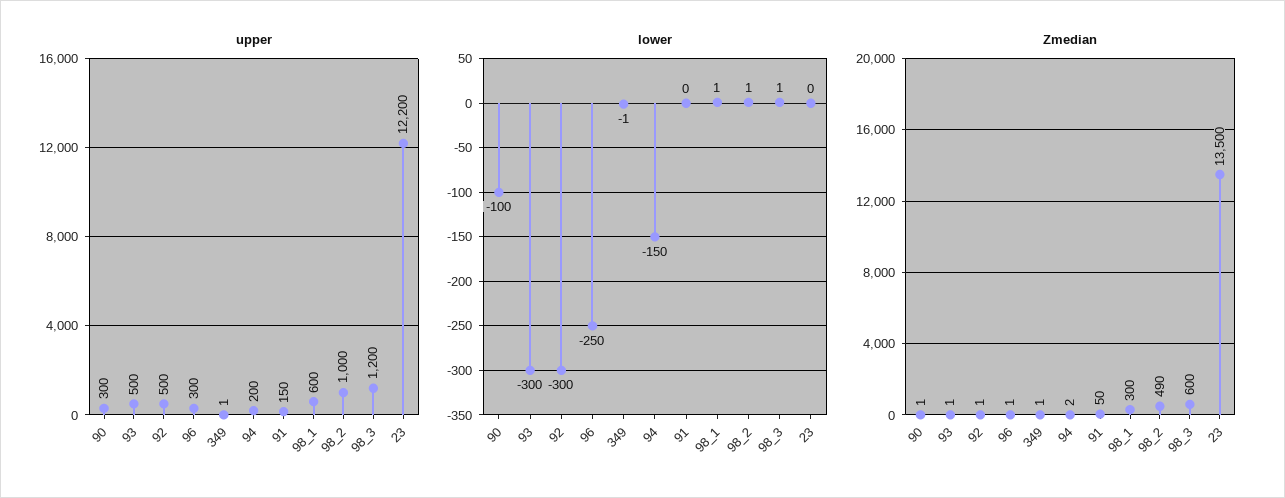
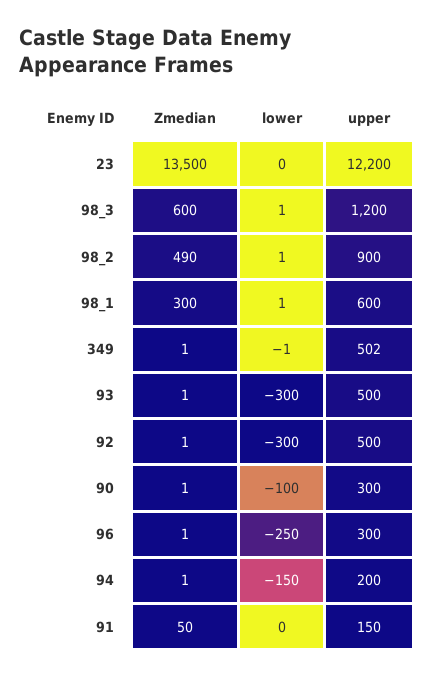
  {
    "upper": {
      "90": 300,
      "93": 500,
      "92": 500,
      "96": 300,
-     "349": 1,
+     "349": 502,
      "94": 200,
      "91": 150,
      "98_1": 600,
-     "98_2": 1000,
+     "98_2": 900,
      "98_3": 1200,
      "23": 12200
    },
    "lower": {
      "90": -100,
      "93": -300,
      "92": -300,
      "96": -250,
      "349": -1,
      "94": -150,
      "91": 0,
      "98_1": 1,
      "98_2": 1,
      "98_3": 1,
      "23": 0
    },
    "Zmedian": {
      "90": 1,
      "93": 1,
      "92": 1,
      "96": 1,
      "349": 1,
-     "94": 2,
+     "94": 1,
      "91": 50,
      "98_1": 300,
      "98_2": 490,
      "98_3": 600,
      "23": 13500
    }
  }

